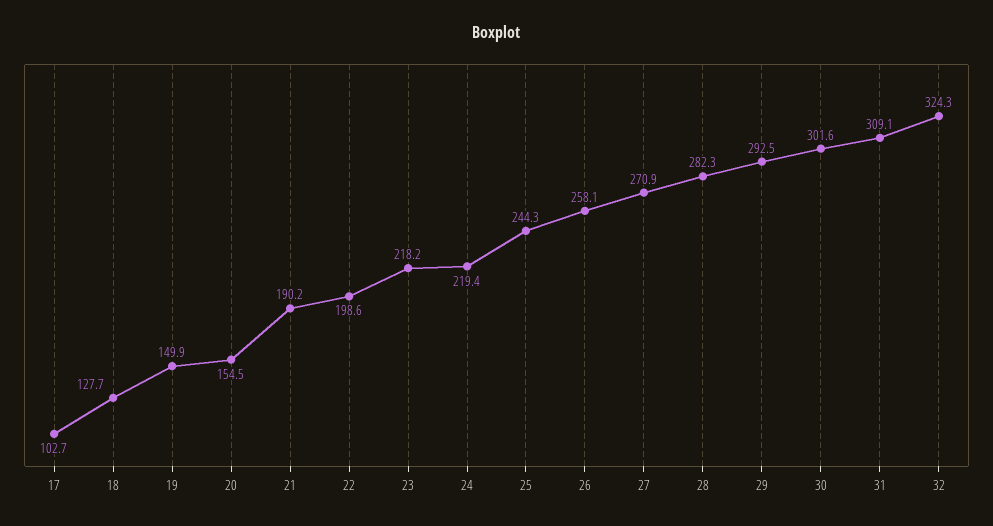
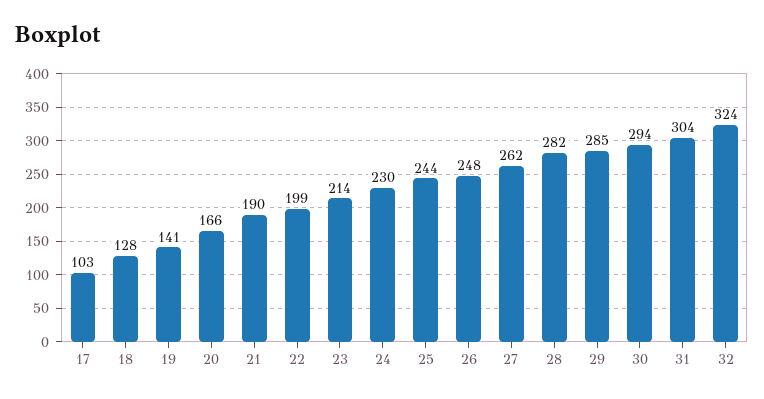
  {
    "17": 102.7,
    "18": 127.7,
-   "19": 149.9,
+   "19": 141,
-   "20": 154.5,
+   "20": 166,
    "21": 190.2,
    "22": 198.6,
-   "23": 218.2,
+   "23": 214,
-   "24": 219.4,
+   "24": 230,
    "25": 244.3,
-   "26": 258.1,
+   "26": 248,
-   "27": 270.9,
+   "27": 262,
    "28": 282.3,
-   "29": 292.5,
+   "29": 285,
-   "30": 301.6,
+   "30": 294,
-   "31": 309.1,
+   "31": 304,
    "32": 324.3
  }

